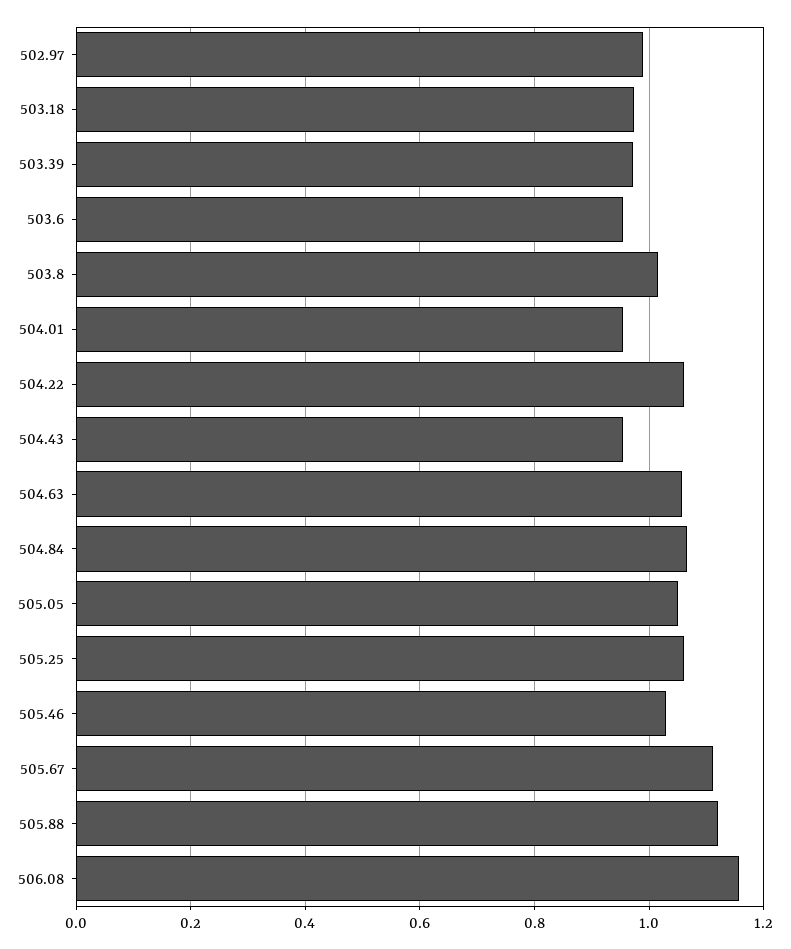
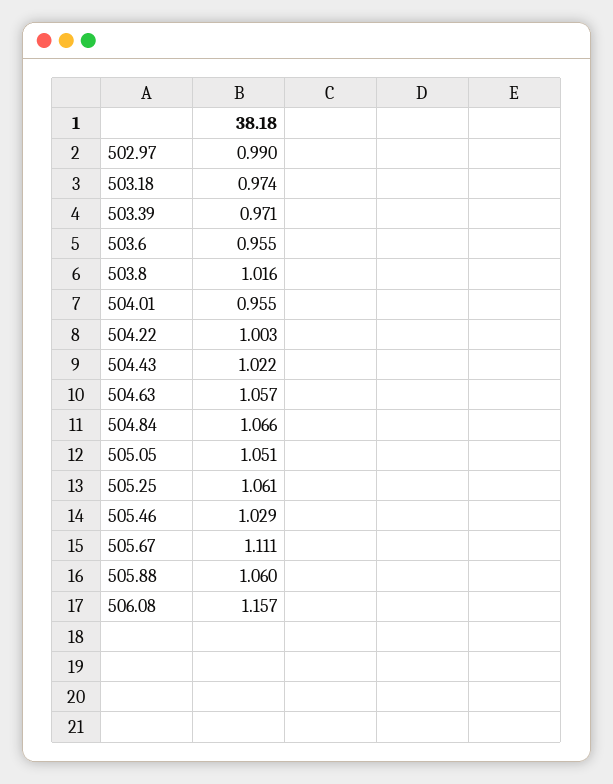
  {
    "502.97": 0.99,
    "503.18": 0.974,
    "503.39": 0.971,
    "503.6": 0.955,
    "503.8": 1.016,
    "504.01": 0.955,
-   "504.22": 1.06,
+   "504.22": 1.003,
-   "504.43": 0.96,
+   "504.43": 1.022,
    "504.63": 1.057,
    "504.84": 1.066,
    "505.05": 1.051,
    "505.25": 1.061,
    "505.46": 1.029,
    "505.67": 1.111,
-   "505.88": 1.12,
+   "505.88": 1.06,
    "506.08": 1.157
  }

